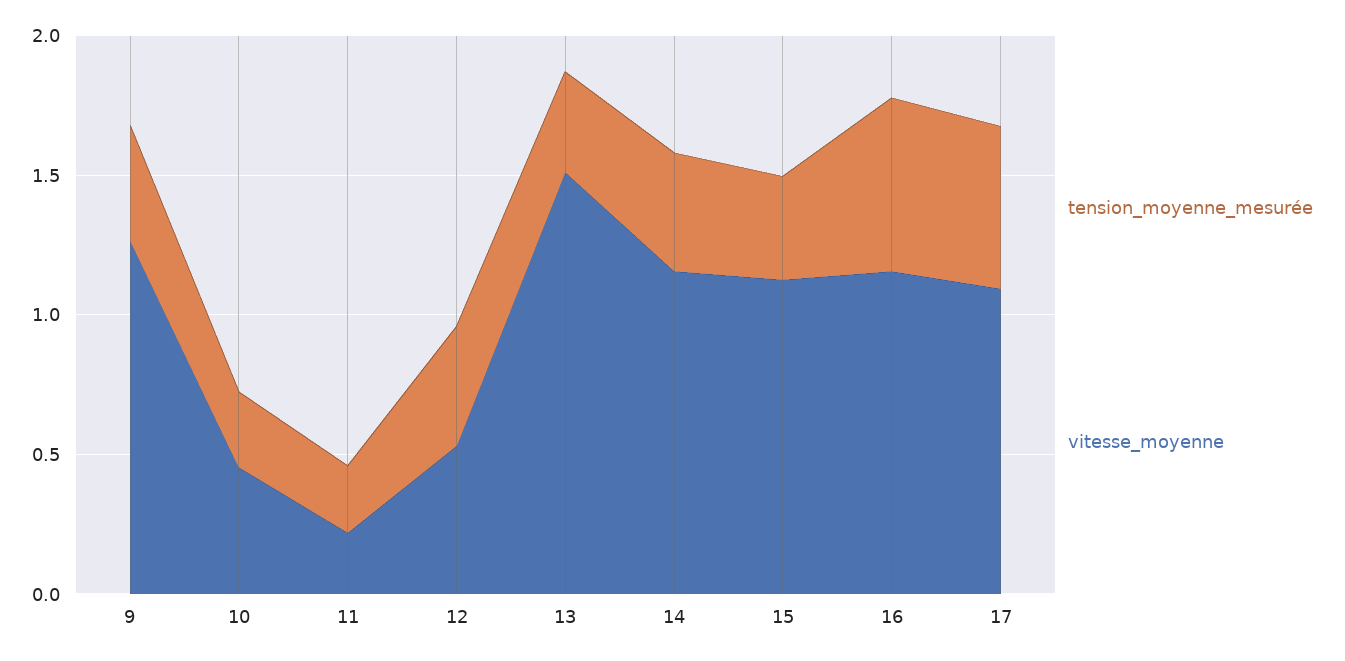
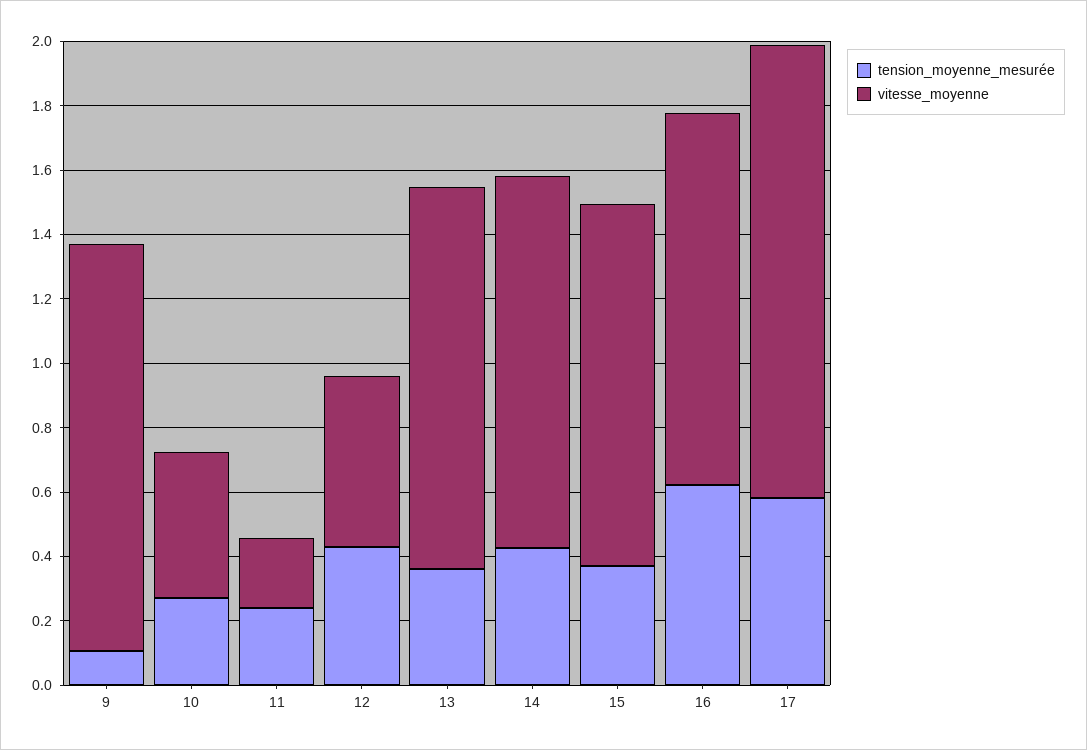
  {
    "tension_moyenne_mesurée": {
-     "9": 0.4,
+     "9": 0.1,
      "10": 0.25,
      "11": 0.25,
      "12": 0.45,
      "13": 0.35,
      "14": 0.45,
      "15": 0.35,
      "16": 0.6,
      "17": 0.6
    },
    "vitesse_moyenne": {
      "9": 1.25,
      "10": 0.45,
      "11": 0.2,
      "12": 0.55,
-     "13": 1.5,
+     "13": 1.2,
      "14": 1.15,
      "15": 1.15,
      "16": 1.15,
-     "17": 1.1
+     "17": 1.4
    }
  }

